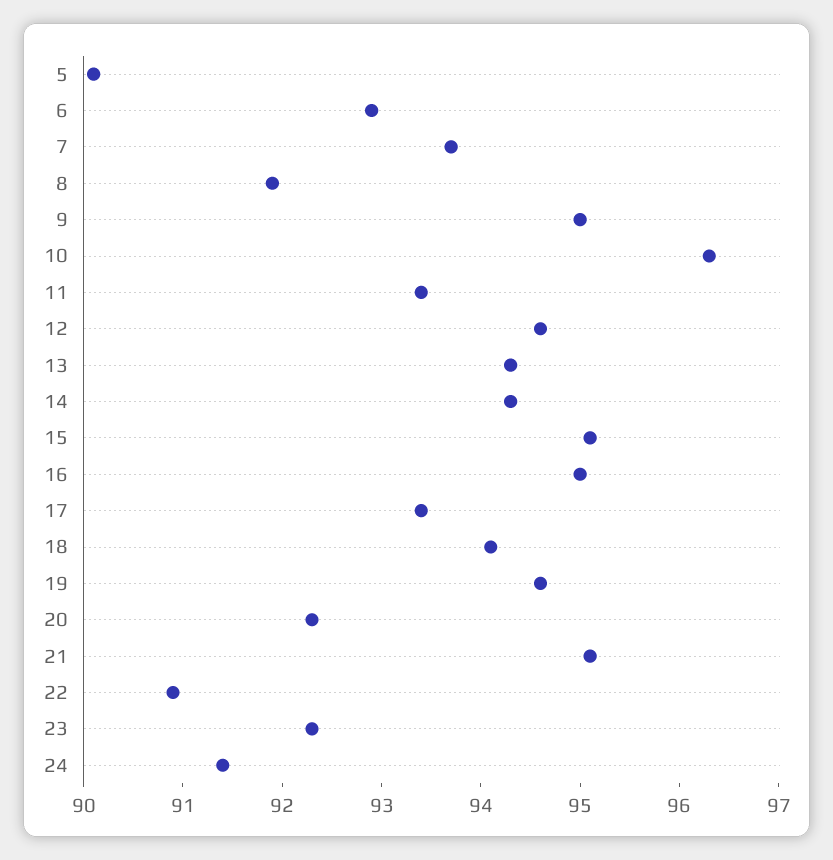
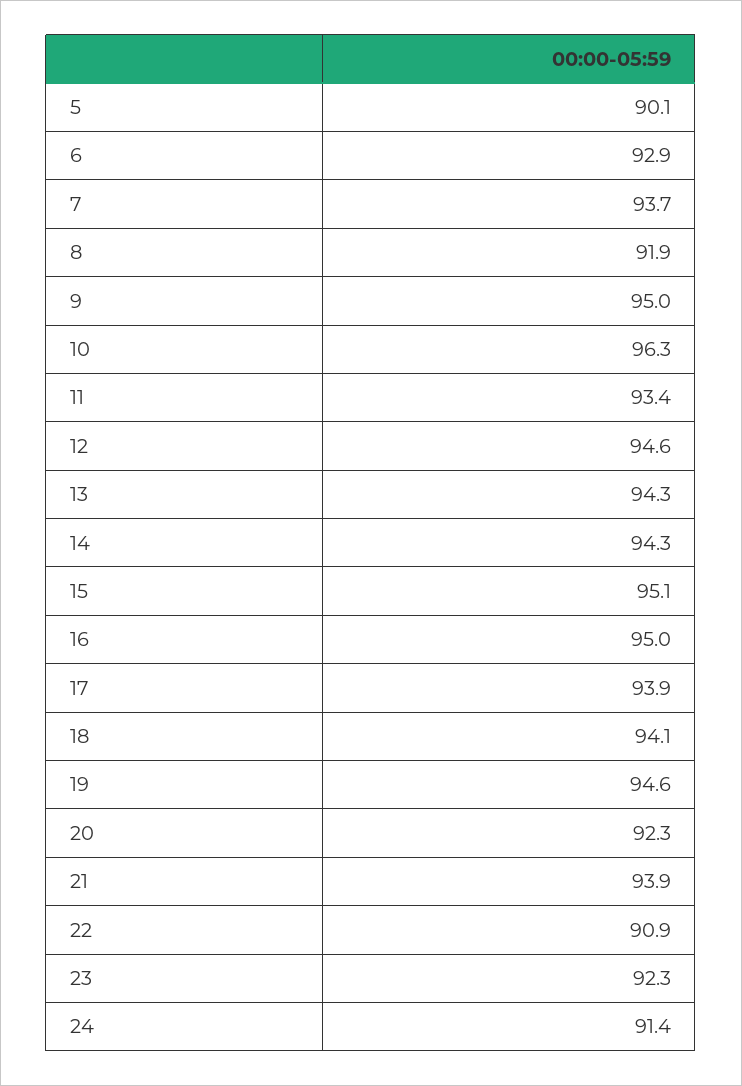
  {
    "5": 90.1,
    "6": 92.9,
    "7": 93.7,
    "8": 91.9,
    "9": 95,
    "10": 96.3,
    "11": 93.4,
    "12": 94.6,
    "13": 94.3,
    "14": 94.3,
    "15": 95.1,
    "16": 95,
-   "17": 93.4,
+   "17": 93.9,
    "18": 94.1,
    "19": 94.6,
    "20": 92.3,
-   "21": 95.1,
+   "21": 93.9,
    "22": 90.9,
    "23": 92.3,
    "24": 91.4
  }

